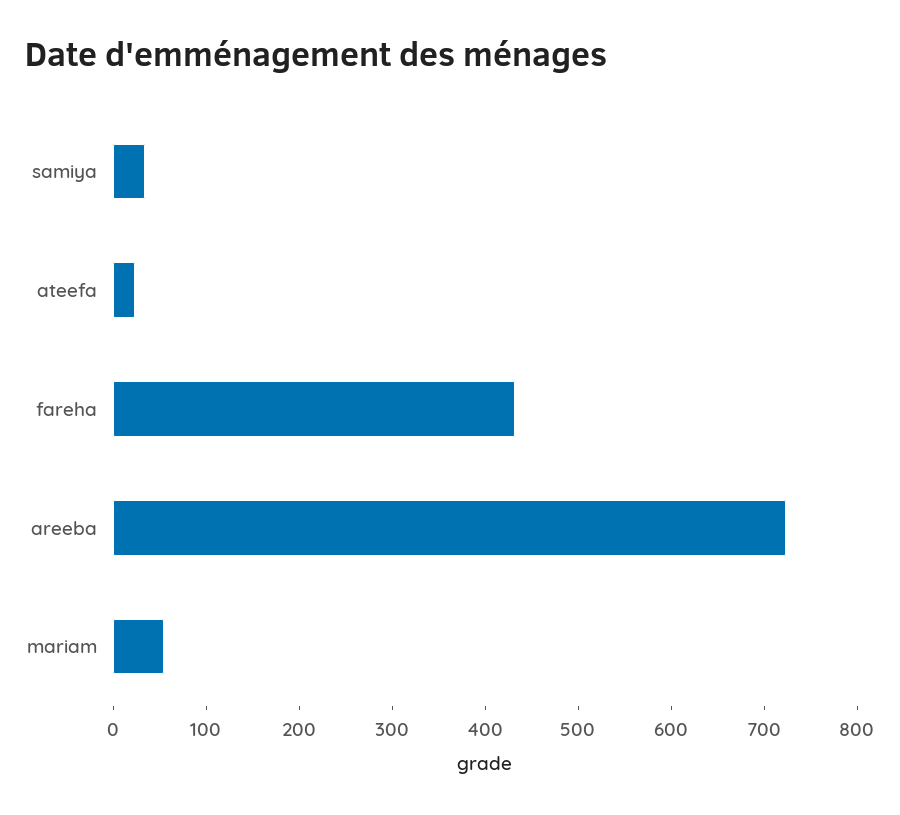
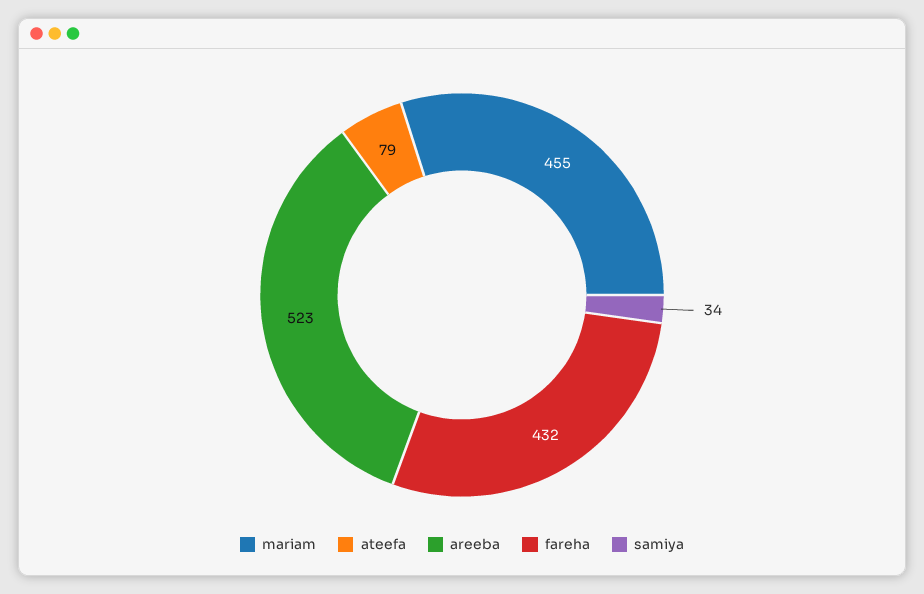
  {
    "samiya": 34,
-   "ateefa": 20,
+   "ateefa": 79,
    "fareha": 432,
-   "areeba": 720,
+   "areeba": 523,
-   "mariam": 60
+   "mariam": 455
  }

